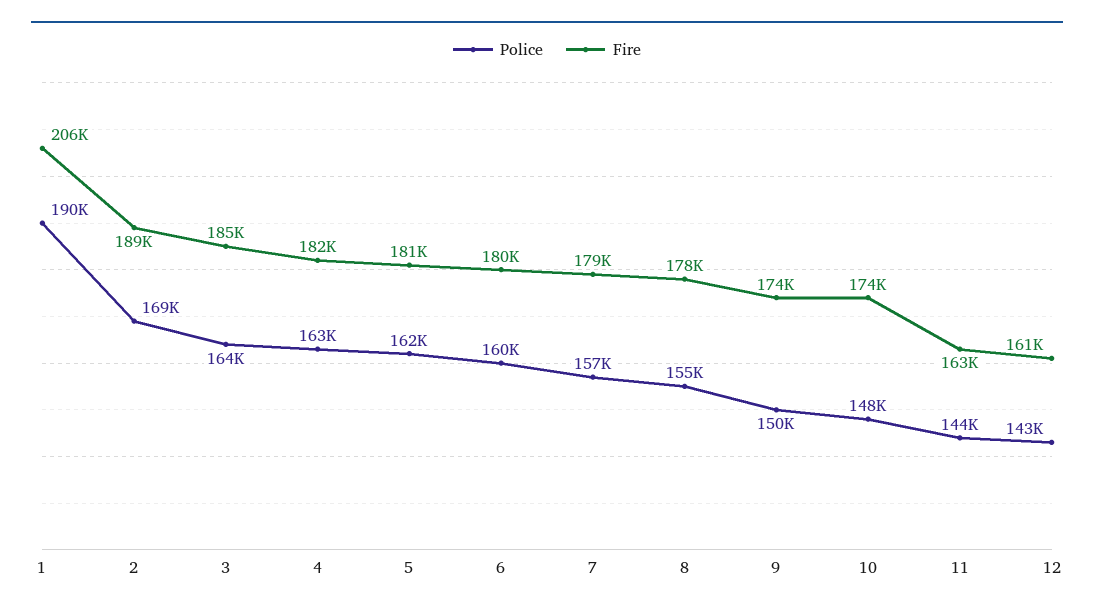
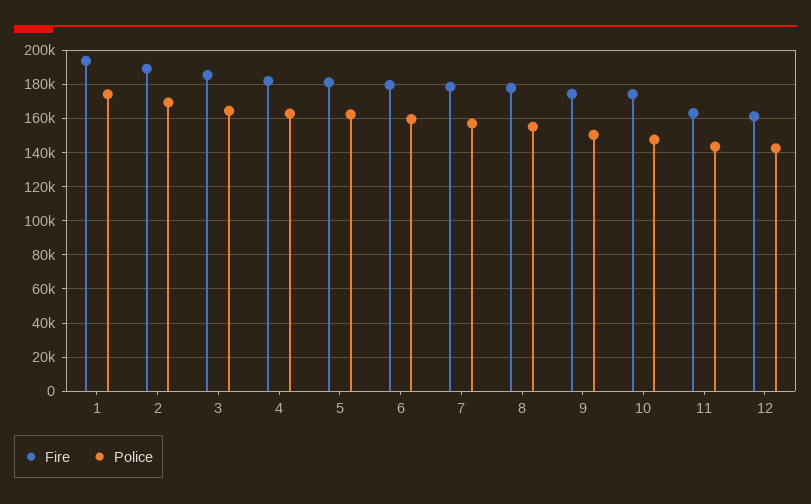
  {
    "Police": {
-     "1": 190000,
+     "1": 175000,
      "2": 169000,
      "3": 164000,
      "4": 163000,
      "5": 162000,
      "6": 160000,
      "7": 157000,
      "8": 155000,
      "9": 150000,
      "10": 148000,
      "11": 144000,
      "12": 143000
    },
    "Fire": {
-     "1": 206000,
+     "1": 195000,
      "2": 189000,
      "3": 185000,
      "4": 182000,
      "5": 181000,
      "6": 180000,
      "7": 179000,
      "8": 178000,
      "9": 174000,
      "10": 174000,
      "11": 163000,
      "12": 161000
    }
  }

